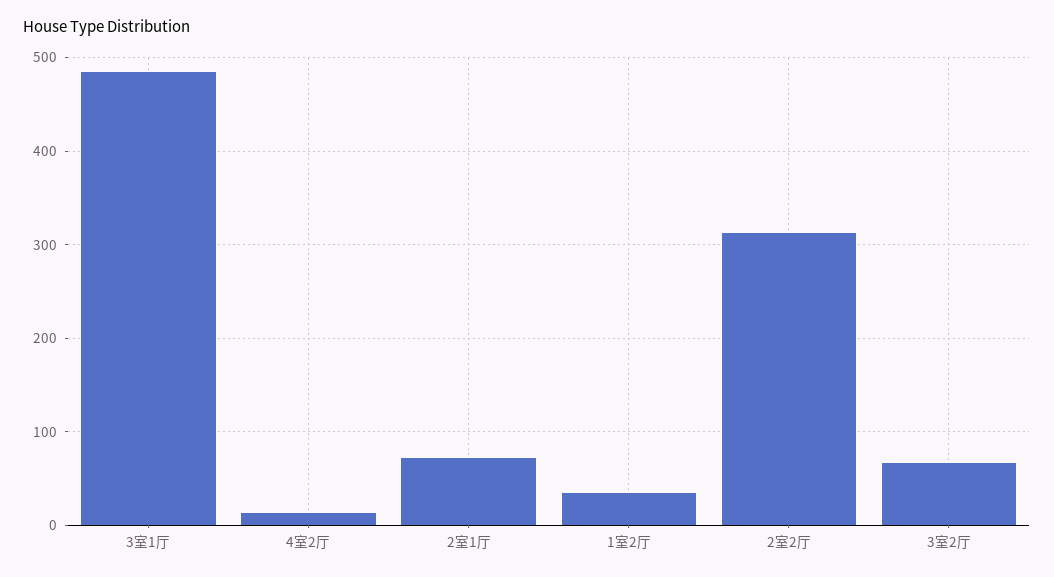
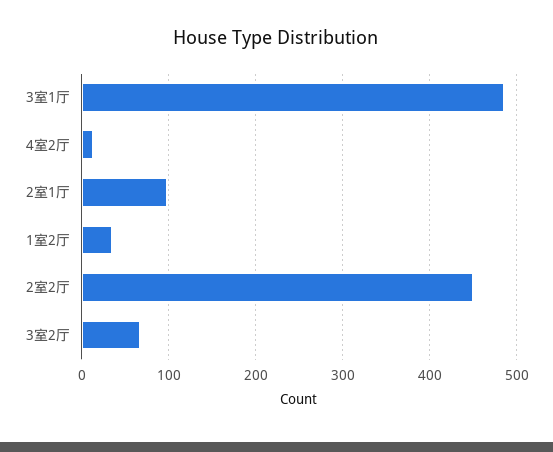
  {
    "3室1厅": 490,
    "4室2厅": 10,
-   "2室1厅": 70,
+   "2室1厅": 100,
    "1室2厅": 40,
-   "2室2厅": 310,
+   "2室2厅": 450,
    "3室2厅": 70
  }

